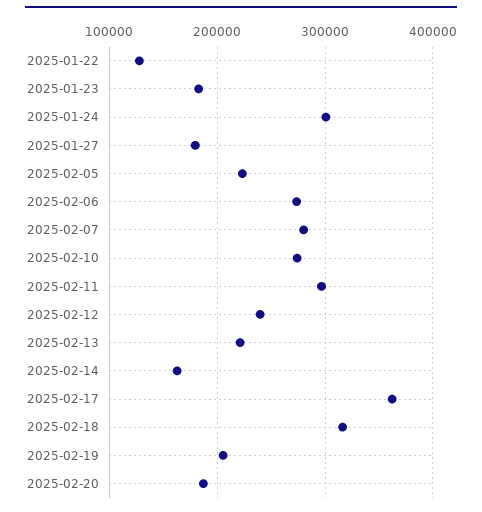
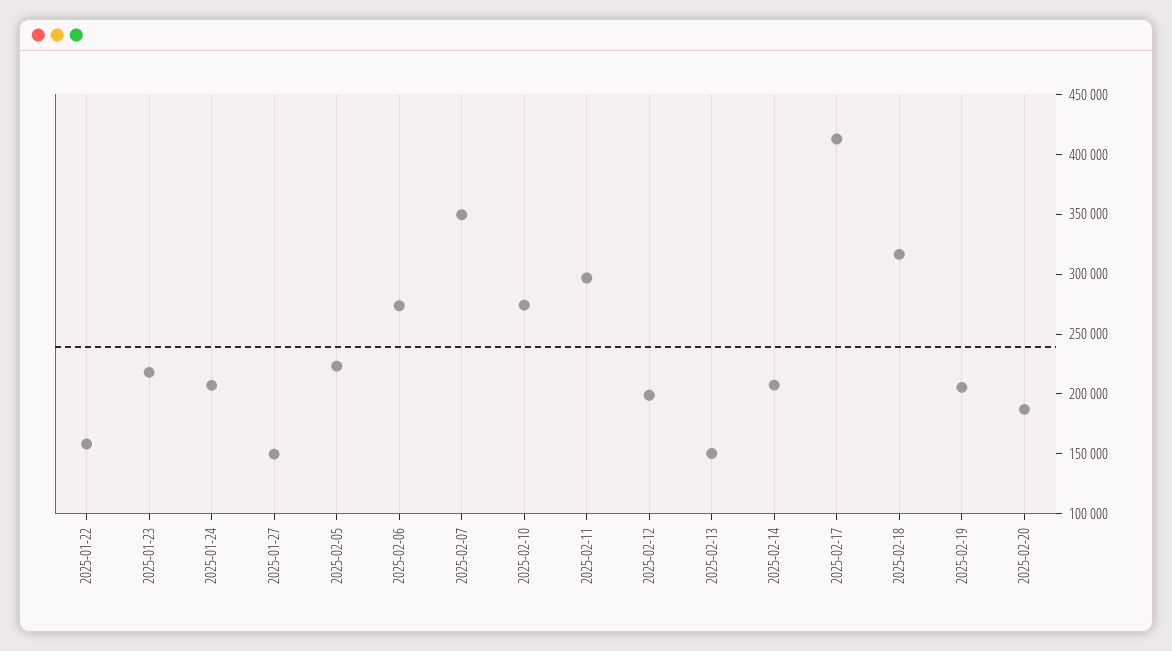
  {
-   "2025-01-22": 130000,
+   "2025-01-22": 160000,
-   "2025-01-23": 180000,
+   "2025-01-23": 220000,
-   "2025-01-24": 300000,
+   "2025-01-24": 210000,
-   "2025-01-27": 180000,
+   "2025-01-27": 150000,
    "2025-02-05": 220000,
    "2025-02-06": 270000,
-   "2025-02-07": 280000,
+   "2025-02-07": 350000,
    "2025-02-10": 270000,
    "2025-02-11": 300000,
-   "2025-02-12": 240000,
+   "2025-02-12": 200000,
-   "2025-02-13": 220000,
+   "2025-02-13": 150000,
-   "2025-02-14": 160000,
+   "2025-02-14": 210000,
-   "2025-02-17": 360000,
+   "2025-02-17": 410000,
    "2025-02-18": 320000,
    "2025-02-19": 210000,
    "2025-02-20": 190000
  }

